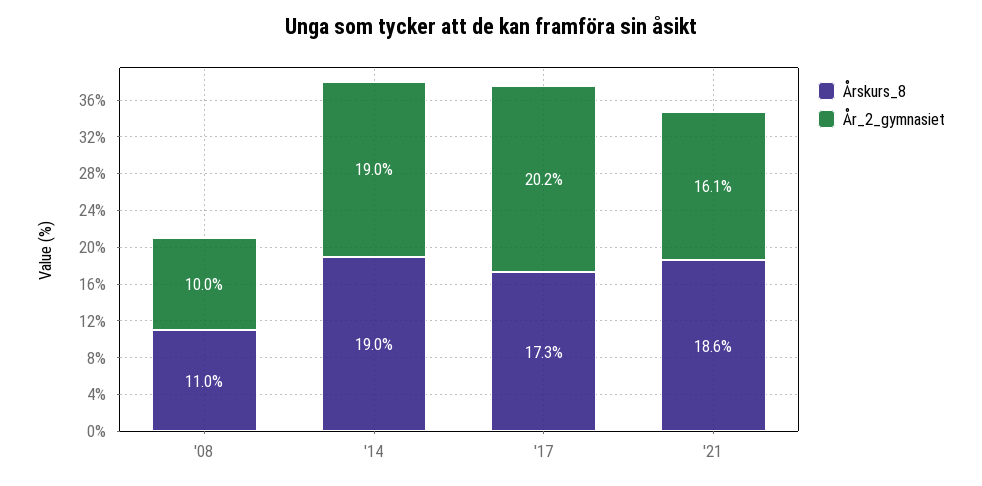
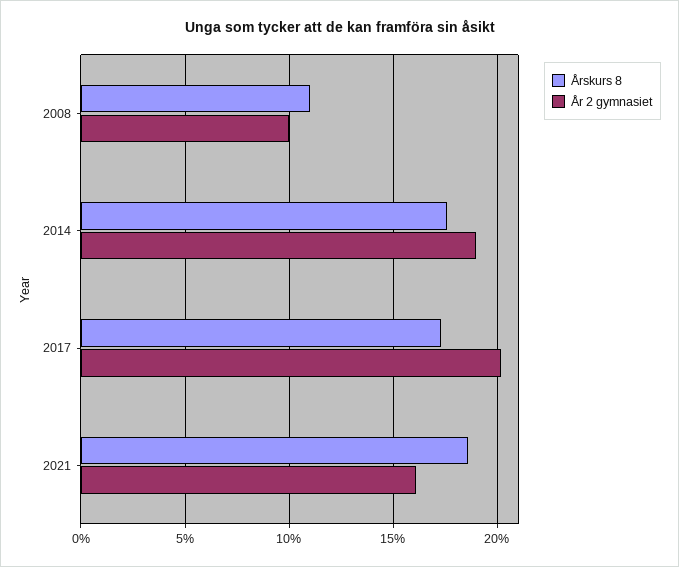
  {
    "Årskurs_8": {
      "'08": 11,
-     "'14": 19,
+     "'14": 17.5,
      "'17": 17.3,
      "'21": 18.6
    },
    "År_2_gymnasiet": {
      "'08": 10,
      "'14": 19,
      "'17": 20.2,
      "'21": 16.1
    }
  }

